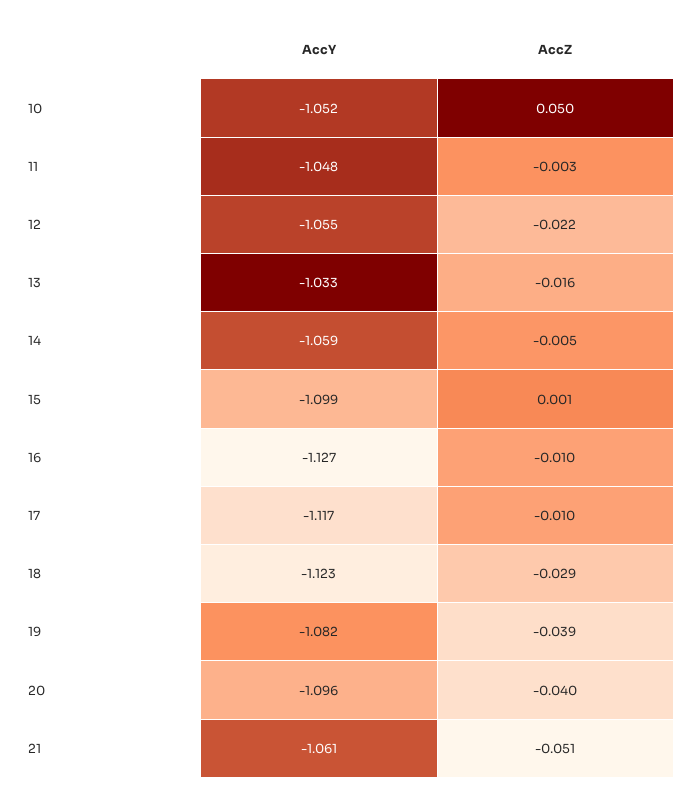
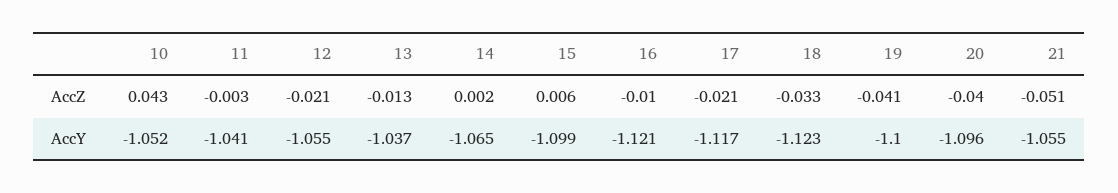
  {
    "AccY": {
      "10": -1.052,
-     "11": -1.048,
+     "11": -1.041,
      "12": -1.055,
-     "13": -1.033,
+     "13": -1.037,
-     "14": -1.059,
+     "14": -1.065,
      "15": -1.099,
-     "16": -1.127,
+     "16": -1.121,
      "17": -1.117,
      "18": -1.123,
-     "19": -1.082,
+     "19": -1.1,
      "20": -1.096,
-     "21": -1.061
+     "21": -1.055
    },
    "AccZ": {
-     "10": 0.05,
+     "10": 0.043,
      "11": -0.003,
-     "12": -0.022,
+     "12": -0.021,
-     "13": -0.016,
+     "13": -0.013,
-     "14": -0.005,
+     "14": 0.002,
-     "15": 0.001,
+     "15": 0.006,
      "16": -0.01,
-     "17": -0.01,
+     "17": -0.021,
-     "18": -0.029,
+     "18": -0.033,
-     "19": -0.039,
+     "19": -0.041,
      "20": -0.04,
      "21": -0.051
    }
  }

